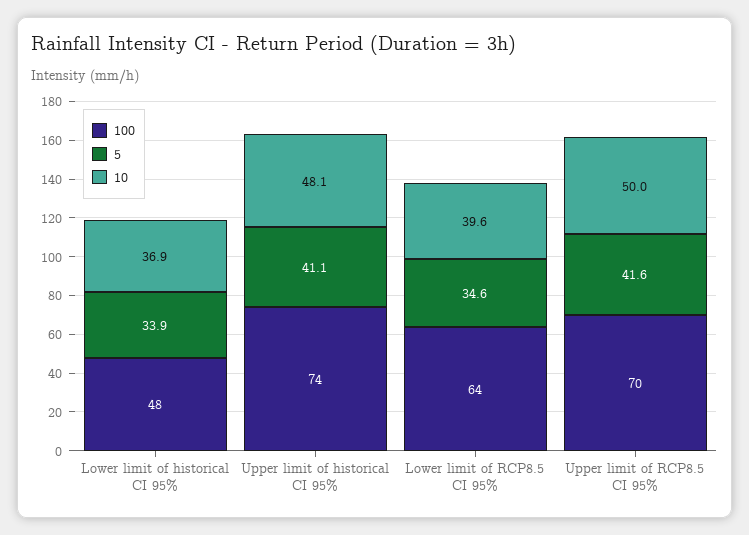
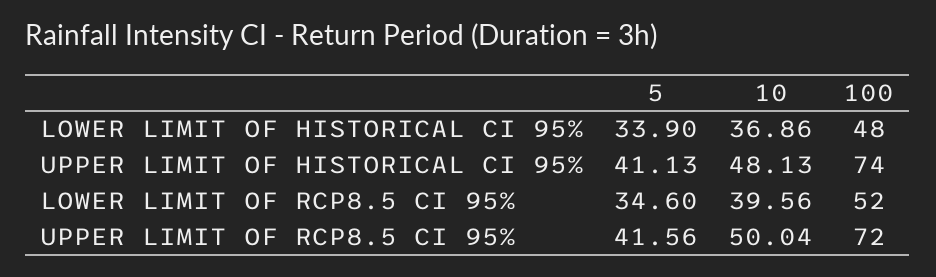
  {
    "100": {
      "Lower limit of historical CI 95%": 48,
      "Upper limit of historical CI 95%": 74,
-     "Lower limit of RCP8.5 CI 95%": 64,
+     "Lower limit of RCP8.5 CI 95%": 52,
-     "Upper limit of RCP8.5 CI 95%": 70
+     "Upper limit of RCP8.5 CI 95%": 72
    },
    "5": {
      "Lower limit of historical CI 95%": 33.9,
      "Upper limit of historical CI 95%": 41.13,
      "Lower limit of RCP8.5 CI 95%": 34.6,
      "Upper limit of RCP8.5 CI 95%": 41.56
    },
    "10": {
      "Lower limit of historical CI 95%": 36.86,
      "Upper limit of historical CI 95%": 48.13,
      "Lower limit of RCP8.5 CI 95%": 39.56,
      "Upper limit of RCP8.5 CI 95%": 50.04
    }
  }

